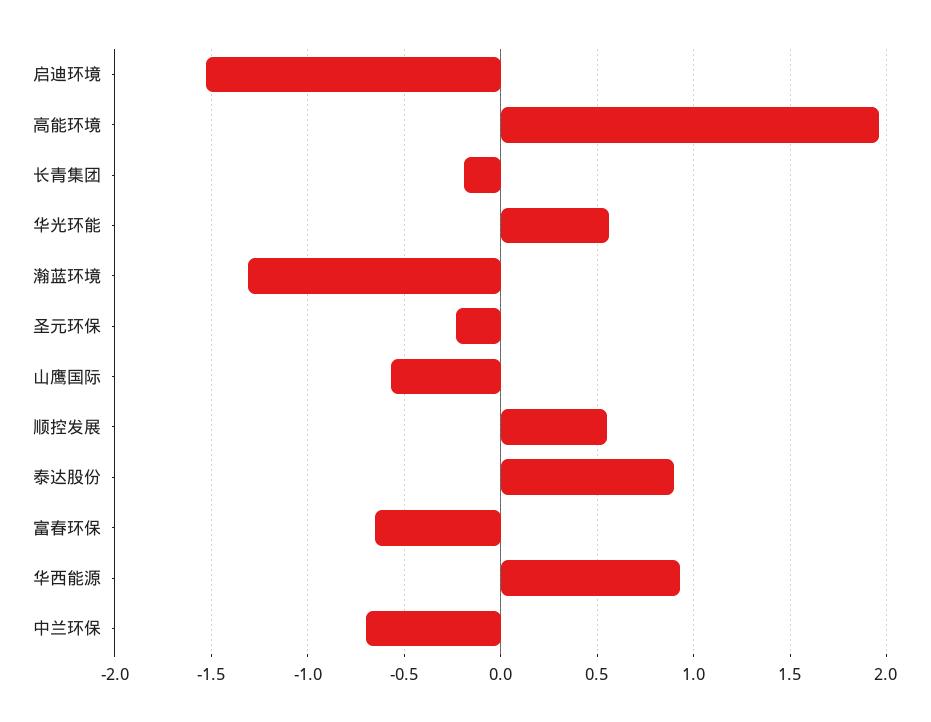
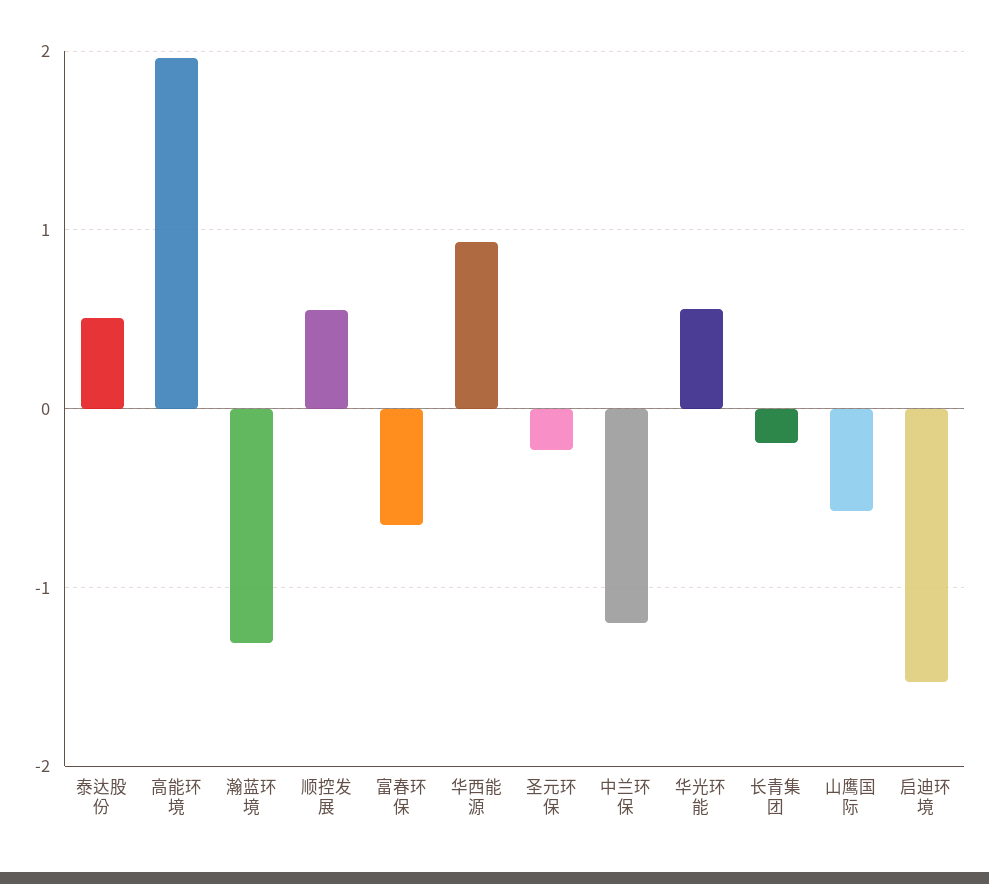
  {
    "启迪环境": -1.55,
    "高能环境": 1.95,
    "长青集团": -0.2,
    "华光环能": 0.55,
    "瀚蓝环境": -1.3,
    "圣元环保": -0.25,
    "山鹰国际": -0.55,
    "顺控发展": 0.55,
-   "泰达股份": 0.9,
+   "泰达股份": 0.5,
    "富春环保": -0.65,
    "华西能源": 0.95,
-   "中兰环保": -0.7
+   "中兰环保": -1.2
  }

